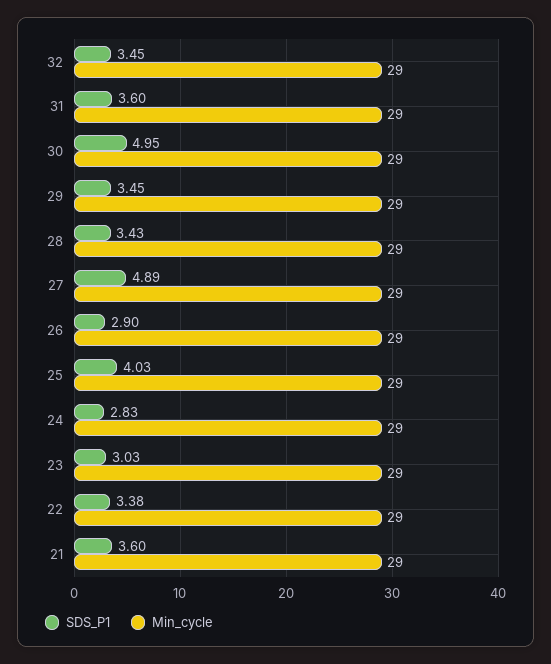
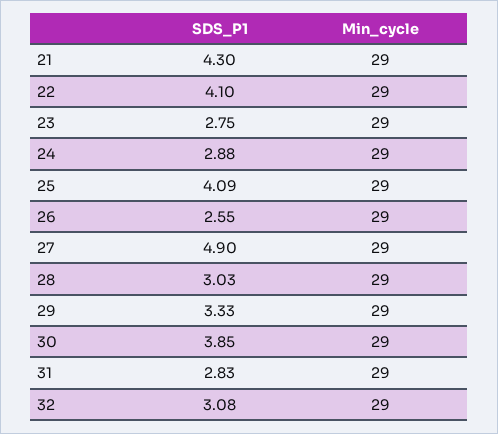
  {
    "SDS_P1": {
-     "32": 3.45,
+     "32": 3.08,
-     "31": 3.6,
+     "31": 2.83,
-     "30": 4.95,
+     "30": 3.85,
-     "29": 3.45,
+     "29": 3.33,
-     "28": 3.43,
+     "28": 3.03,
-     "27": 4.89,
+     "27": 4.9,
-     "26": 2.9,
+     "26": 2.55,
-     "25": 4.03,
+     "25": 4.09,
-     "24": 2.83,
+     "24": 2.88,
-     "23": 3.03,
+     "23": 2.75,
-     "22": 3.38,
+     "22": 4.1,
-     "21": 3.6
+     "21": 4.3
    },
    "Min_cycle": {
      "32": 29,
      "31": 29,
      "30": 29,
      "29": 29,
      "28": 29,
      "27": 29,
      "26": 29,
      "25": 29,
      "24": 29,
      "23": 29,
      "22": 29,
      "21": 29
    }
  }

